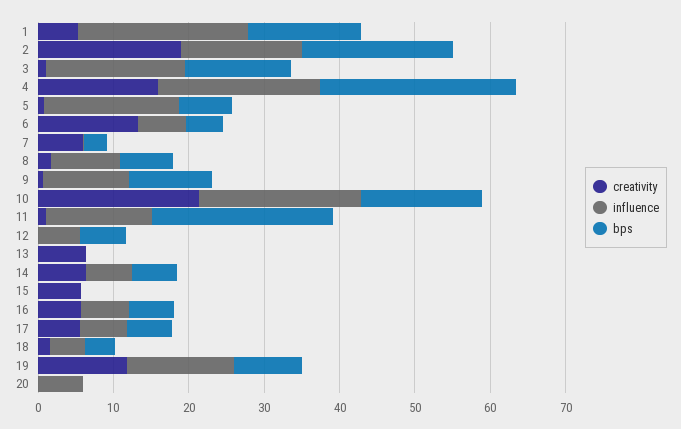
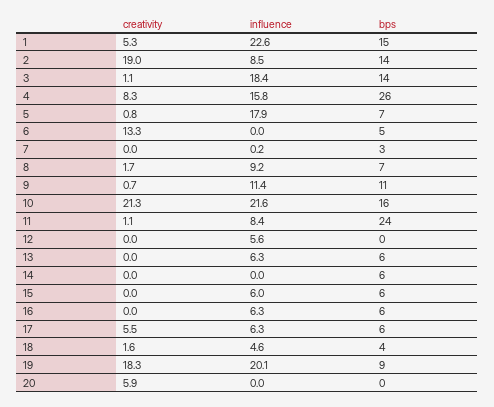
  {
    "creativity": {
      "1": 5.3,
      "2": 19,
      "3": 1.1,
-     "4": 16,
+     "4": 8.3,
      "5": 0.8,
      "6": 13.3,
-     "7": 6,
+     "7": 0,
      "8": 1.7,
      "9": 0.7,
      "10": 21.3,
      "11": 1.1,
      "12": 0,
-     "13": 6,
+     "13": 0,
-     "14": 6,
+     "14": 0,
-     "15": 6,
+     "15": 0,
-     "16": 6,
+     "16": 0,
      "17": 5.5,
      "18": 1.6,
-     "19": 12,
+     "19": 18.3,
-     "20": 0
+     "20": 5.9
    },
    "influence": {
      "1": 22.6,
-     "2": 16,
+     "2": 8.5,
      "3": 18.4,
-     "4": 22,
+     "4": 15.8,
      "5": 17.9,
-     "6": 6,
+     "6": 0,
      "7": 0.2,
      "8": 9.2,
      "9": 11.4,
      "10": 21.6,
-     "11": 14,
+     "11": 8.4,
      "12": 5.6,
-     "13": 0,
+     "13": 6.3,
-     "14": 6,
+     "14": 0,
-     "15": 0,
+     "15": 6,
      "16": 6.3,
      "17": 6.3,
      "18": 4.6,
-     "19": 14,
+     "19": 20.1,
-     "20": 6
+     "20": 0
    },
    "bps": {
      "1": 15,
-     "2": 20,
+     "2": 14,
      "3": 14,
      "4": 26,
      "5": 7,
      "6": 5,
      "7": 3,
      "8": 7,
      "9": 11,
      "10": 16,
      "11": 24,
-     "12": 6,
+     "12": 0,
-     "13": 0,
+     "13": 6,
      "14": 6,
-     "15": 0,
+     "15": 6,
      "16": 6,
      "17": 6,
      "18": 4,
      "19": 9,
      "20": 0
    }
  }

